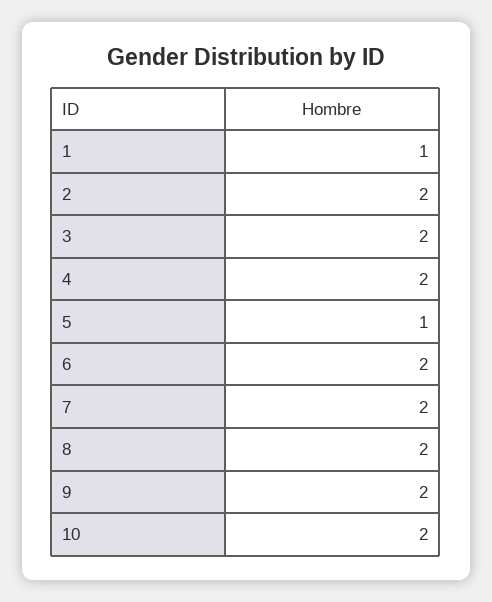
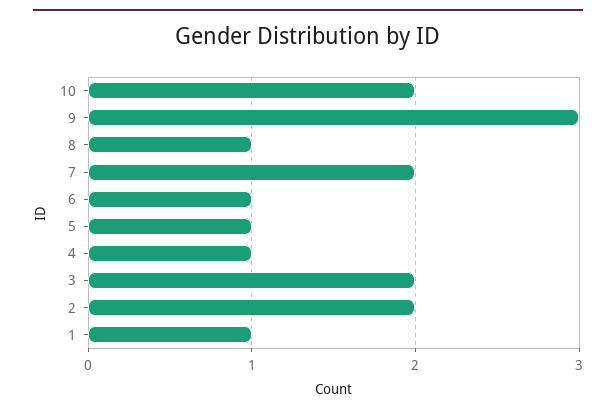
  {
    "1": 1,
    "2": 2,
    "3": 2,
-   "4": 2,
+   "4": 1,
    "5": 1,
-   "6": 2,
+   "6": 1,
    "7": 2,
-   "8": 2,
+   "8": 1,
-   "9": 2,
+   "9": 3,
    "10": 2
  }

